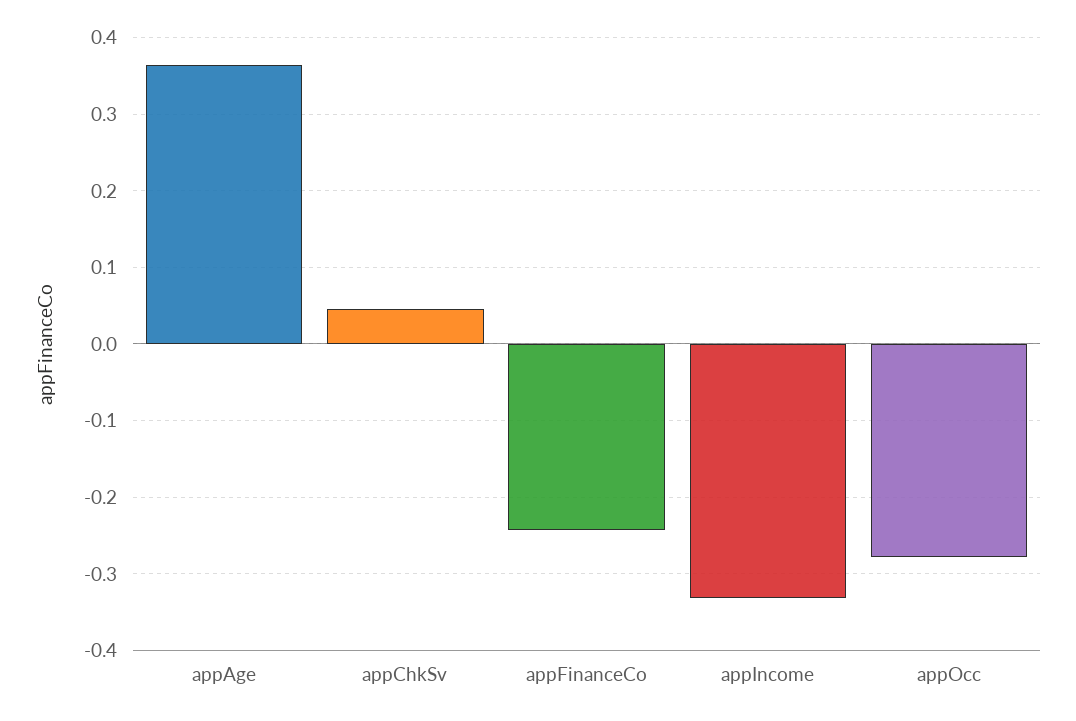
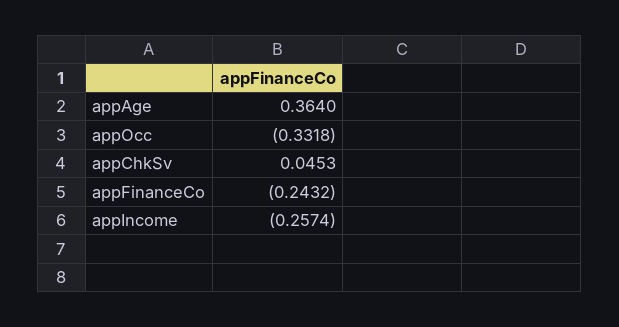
  {
    "appAge": 0.364,
    "appChkSv": 0.0453,
    "appFinanceCo": -0.2432,
-   "appIncome": -0.33,
+   "appIncome": -0.2574,
-   "appOcc": -0.28
+   "appOcc": -0.3318
  }

